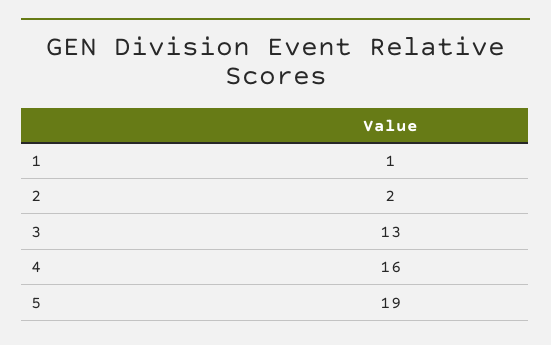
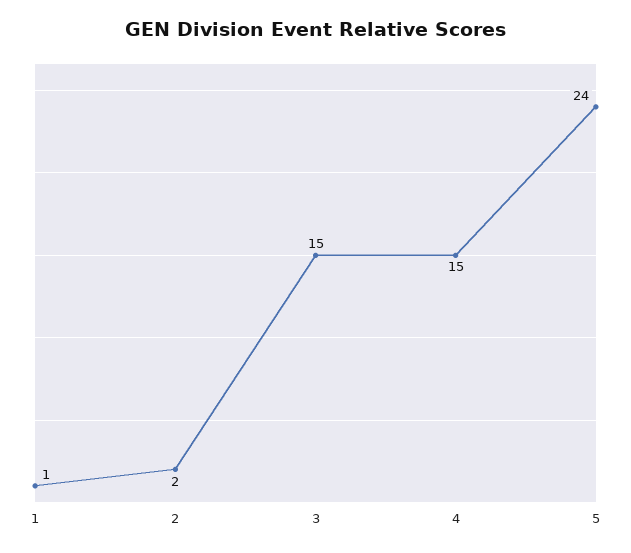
  {
    "1": 1,
    "2": 2,
-   "3": 13,
+   "3": 15,
-   "4": 16,
+   "4": 15,
-   "5": 19
+   "5": 24
  }

